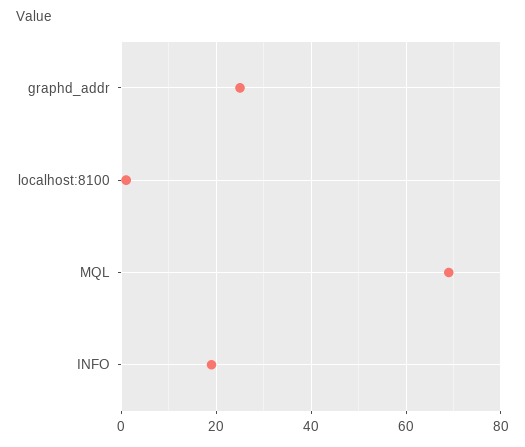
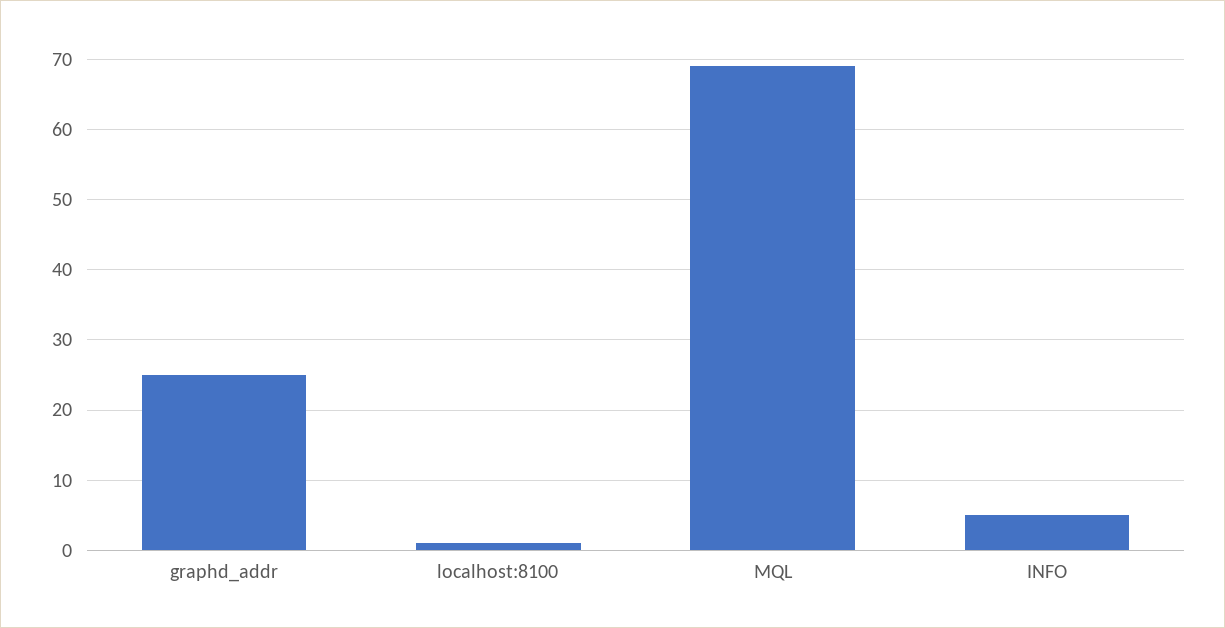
  {
    "graphd_addr": 25,
    "localhost:8100": 1,
    "MQL": 69,
-   "INFO": 20
+   "INFO": 5
  }

